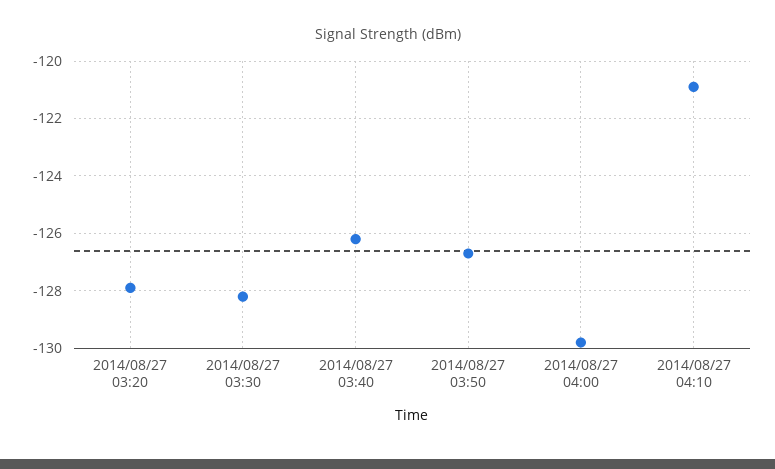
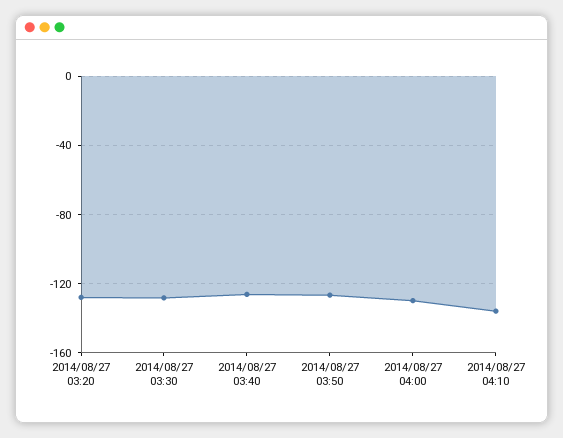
  {
    "2014/08/27 03:20": -128,
    "2014/08/27 03:30": -128,
    "2014/08/27 03:40": -126,
    "2014/08/27 03:50": -126.5,
    "2014/08/27 04:00": -130,
-   "2014/08/27 04:10": -121
+   "2014/08/27 04:10": -135
  }

